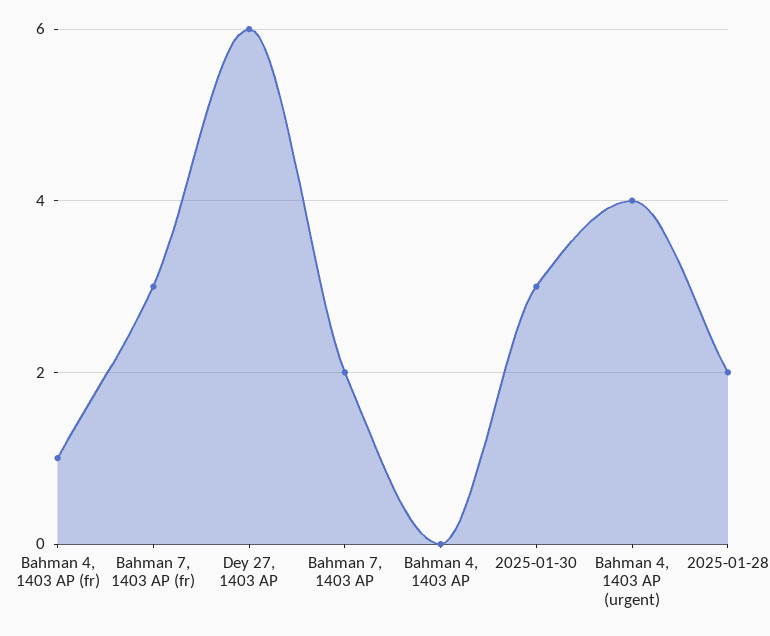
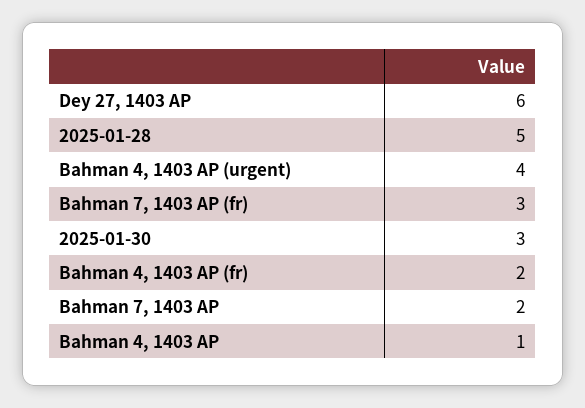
  {
-   "Bahman 4, 1403 AP (fr)": 1,
+   "Bahman 4, 1403 AP (fr)": 2,
    "Bahman 7, 1403 AP (fr)": 3,
    "Dey 27, 1403 AP": 6,
    "Bahman 7, 1403 AP": 2,
-   "Bahman 4, 1403 AP": 0,
+   "Bahman 4, 1403 AP": 1,
    "2025-01-30": 3,
    "Bahman 4, 1403 AP (urgent)": 4,
-   "2025-01-28": 2
+   "2025-01-28": 5
  }

